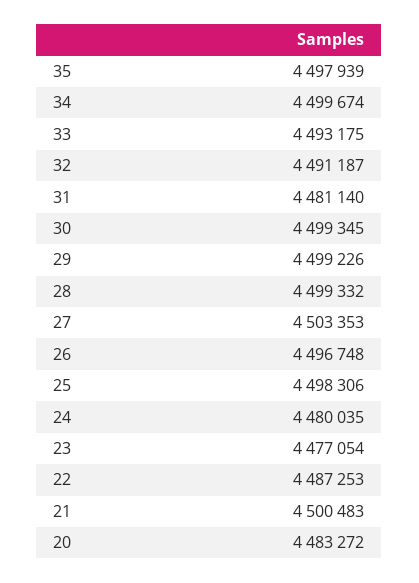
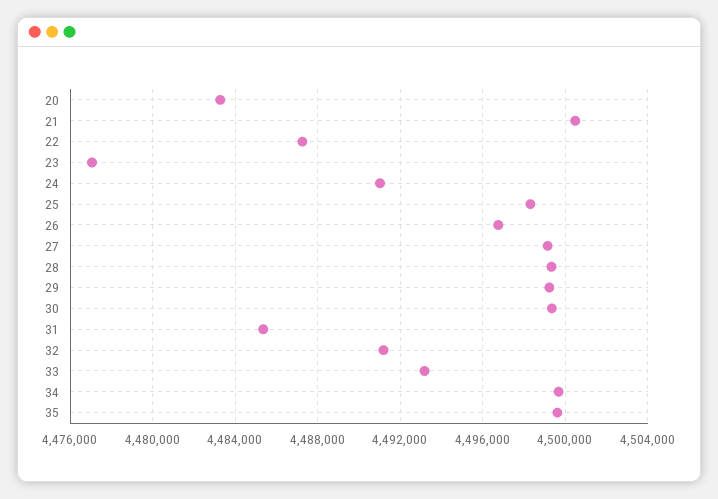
  {
-   "35": 4497939,
+   "35": 4499500,
    "34": 4499674,
    "33": 4493175,
    "32": 4491187,
-   "31": 4481140,
+   "31": 4485500,
    "30": 4499345,
    "29": 4499226,
    "28": 4499332,
-   "27": 4503353,
+   "27": 4499000,
    "26": 4496748,
    "25": 4498306,
-   "24": 4480035,
+   "24": 4491000,
    "23": 4477054,
    "22": 4487253,
    "21": 4500483,
    "20": 4483272
  }

